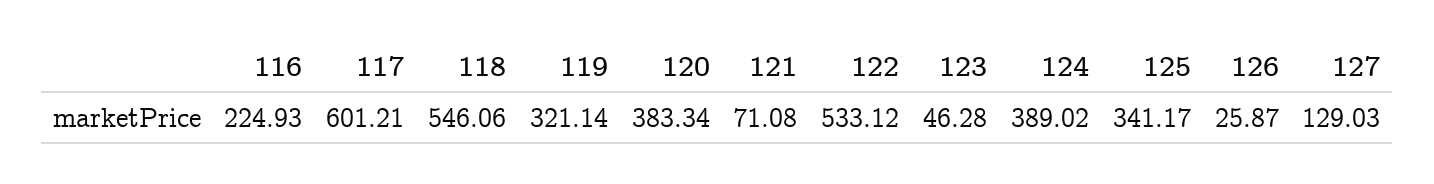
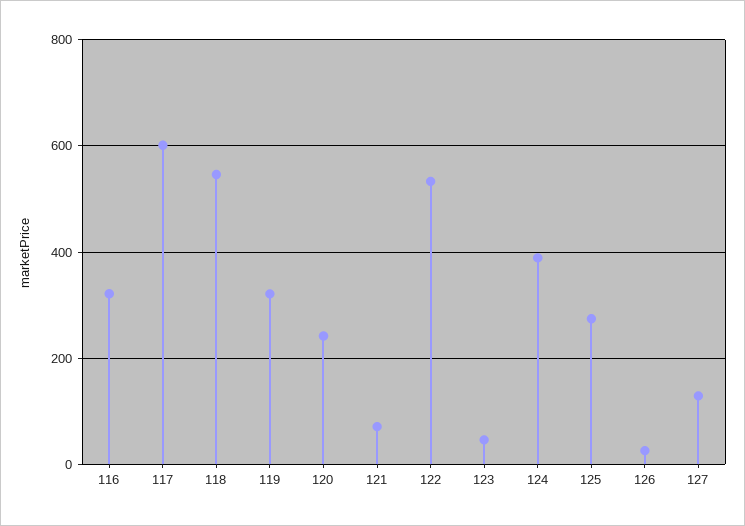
  {
-   "116": 224.93,
+   "116": 320,
    "117": 601.21,
    "118": 546.06,
    "119": 321.14,
-   "120": 383.34,
+   "120": 240,
    "121": 71.08,
    "122": 533.12,
    "123": 46.28,
    "124": 389.02,
-   "125": 341.17,
+   "125": 280,
    "126": 25.87,
    "127": 129.03
  }

